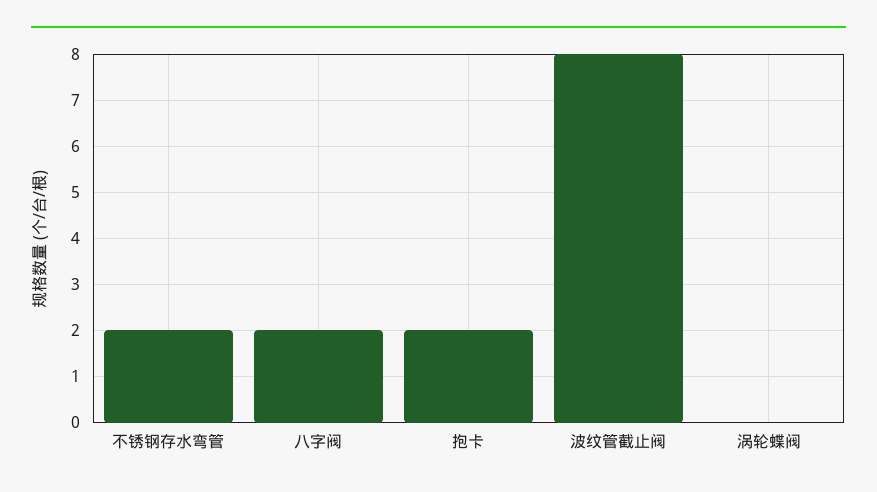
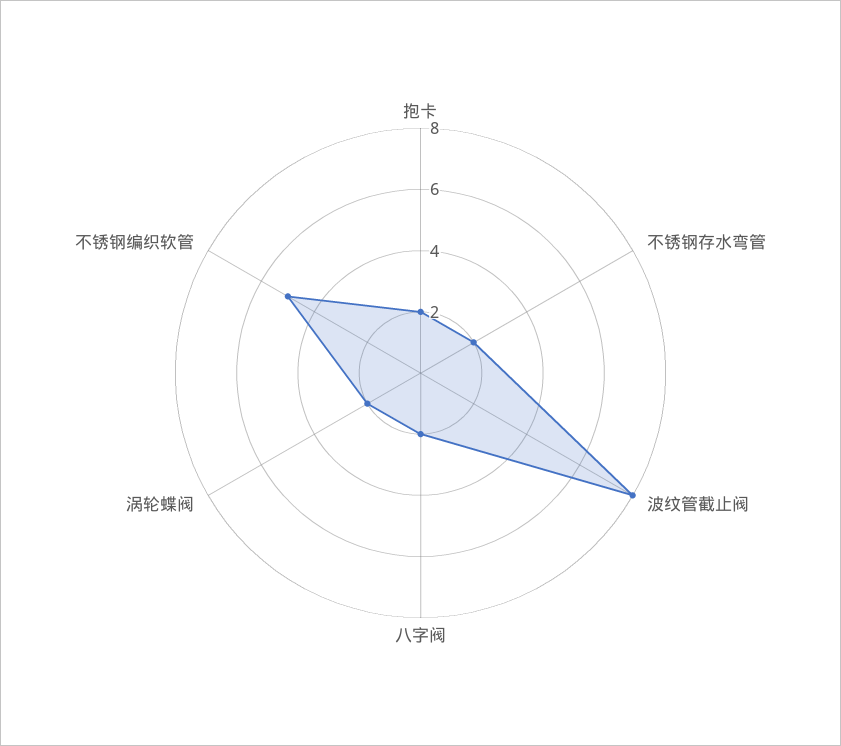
  {
    "不锈钢存水弯管": 2,
    "八字阀": 2,
    "抱卡": 2,
    "波纹管截止阀": 8,
-   "涡轮蝶阀": 0
+   "涡轮蝶阀": 2,
+   "不锈钢编织软管": 5
  }

